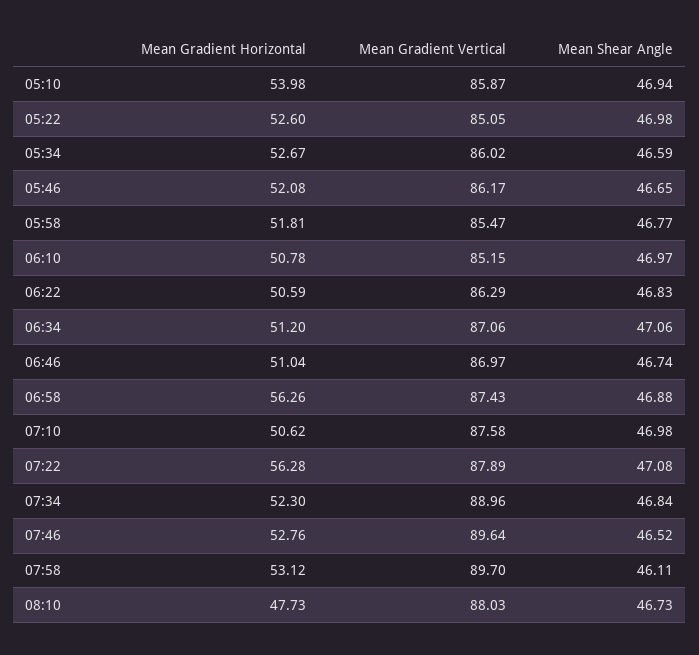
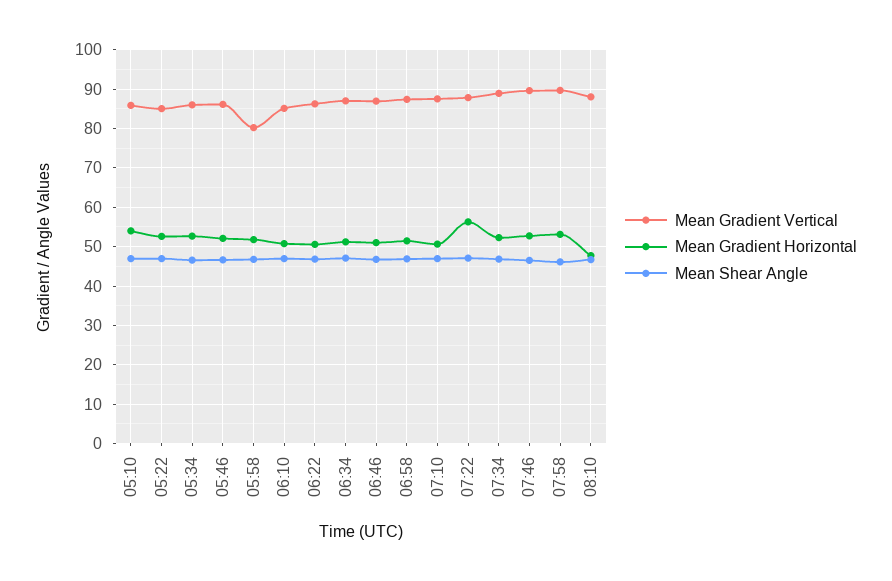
  {
    "Mean Gradient Horizontal": {
      "05:10": 53.98,
      "05:22": 52.6,
      "05:34": 52.67,
      "05:46": 52.08,
      "05:58": 51.81,
      "06:10": 50.78,
      "06:22": 50.59,
      "06:34": 51.2,
      "06:46": 51.04,
-     "06:58": 56.26,
+     "06:58": 52,
      "07:10": 50.62,
      "07:22": 56.28,
      "07:34": 52.3,
      "07:46": 52.76,
      "07:58": 53.12,
      "08:10": 47.73
    },
    "Mean Gradient Vertical": {
      "05:10": 85.87,
      "05:22": 85.05,
      "05:34": 86.02,
      "05:46": 86.17,
-     "05:58": 85.47,
+     "05:58": 80,
      "06:10": 85.15,
      "06:22": 86.29,
      "06:34": 87.06,
      "06:46": 86.97,
      "06:58": 87.43,
      "07:10": 87.58,
      "07:22": 87.89,
      "07:34": 88.96,
      "07:46": 89.64,
      "07:58": 89.7,
      "08:10": 88.03
    },
    "Mean Shear Angle": {
      "05:10": 46.94,
      "05:22": 46.98,
      "05:34": 46.59,
      "05:46": 46.65,
      "05:58": 46.77,
      "06:10": 46.97,
      "06:22": 46.83,
      "06:34": 47.06,
      "06:46": 46.74,
      "06:58": 46.88,
      "07:10": 46.98,
      "07:22": 47.08,
      "07:34": 46.84,
      "07:46": 46.52,
      "07:58": 46.11,
      "08:10": 46.73
    }
  }

